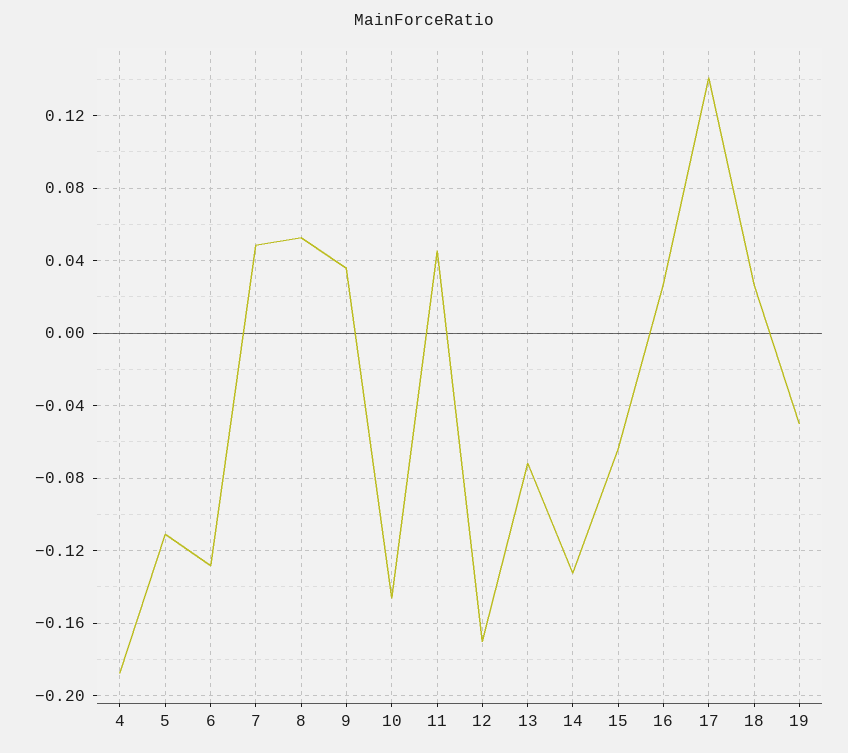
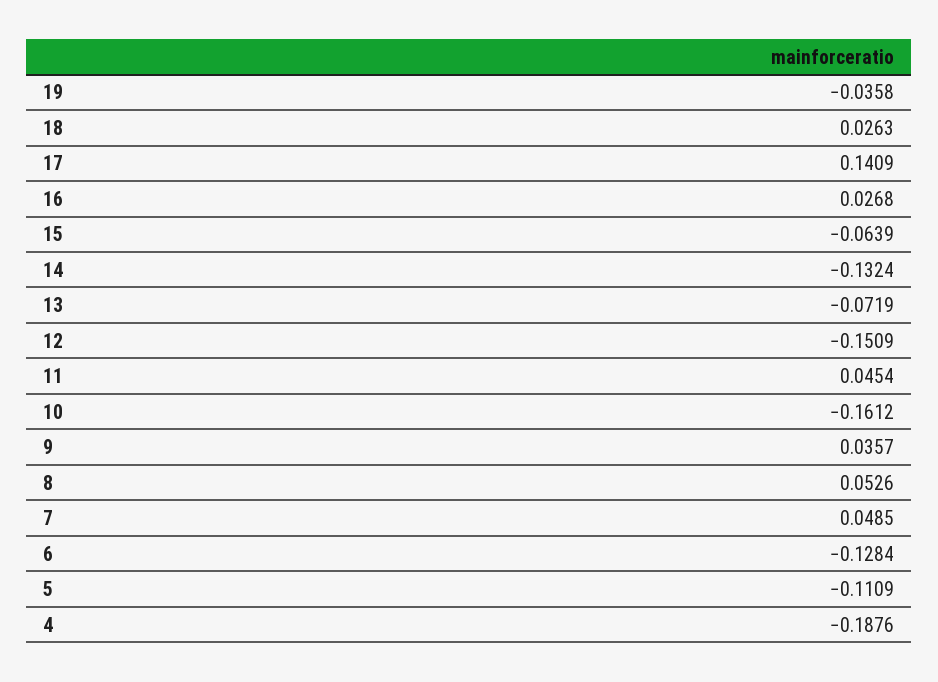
  {
    "4": -0.1876,
    "5": -0.1109,
    "6": -0.1284,
    "7": 0.0485,
    "8": 0.0526,
    "9": 0.0357,
-   "10": -0.145,
+   "10": -0.1612,
    "11": 0.0454,
-   "12": -0.17,
+   "12": -0.1509,
    "13": -0.0719,
    "14": -0.1324,
    "15": -0.0639,
    "16": 0.0268,
    "17": 0.1409,
    "18": 0.0263,
-   "19": -0.05
+   "19": -0.0358
  }

